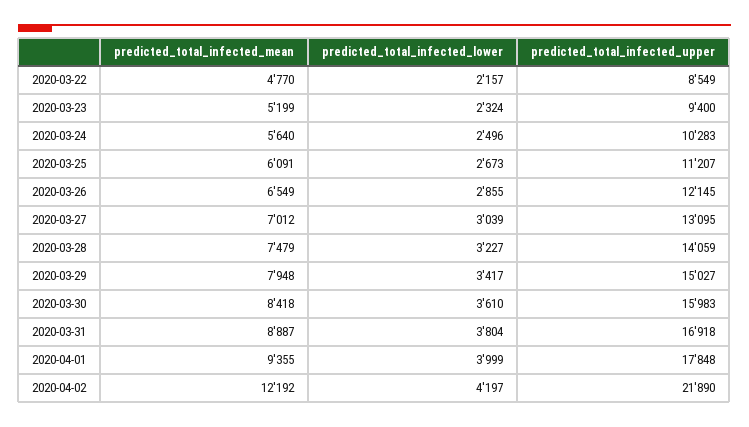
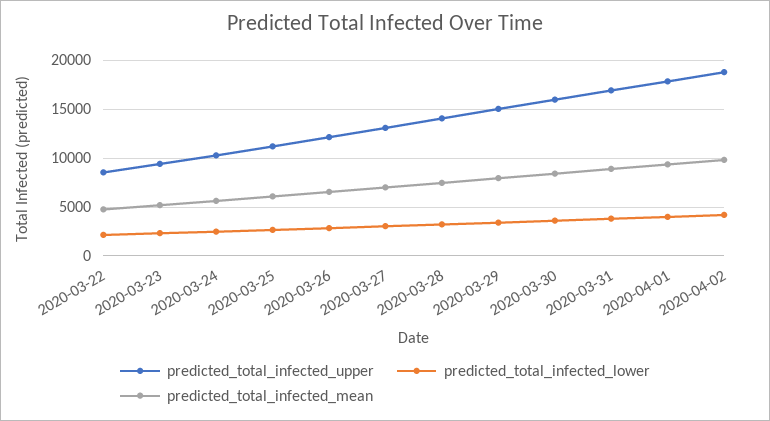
  {
    "predicted_total_infected_mean": {
      "2020-03-22": 4770,
      "2020-03-23": 5199,
      "2020-03-24": 5640,
      "2020-03-25": 6091,
      "2020-03-26": 6549,
      "2020-03-27": 7012,
      "2020-03-28": 7479,
      "2020-03-29": 7948,
      "2020-03-30": 8418,
      "2020-03-31": 8887,
      "2020-04-01": 9355,
-     "2020-04-02": 12192
+     "2020-04-02": 10000
    },
    "predicted_total_infected_lower": {
      "2020-03-22": 2157,
      "2020-03-23": 2324,
      "2020-03-24": 2496,
      "2020-03-25": 2673,
      "2020-03-26": 2855,
      "2020-03-27": 3039,
      "2020-03-28": 3227,
      "2020-03-29": 3417,
      "2020-03-30": 3610,
      "2020-03-31": 3804,
      "2020-04-01": 3999,
      "2020-04-02": 4197
    },
    "predicted_total_infected_upper": {
      "2020-03-22": 8549,
      "2020-03-23": 9400,
      "2020-03-24": 10283,
      "2020-03-25": 11207,
      "2020-03-26": 12145,
      "2020-03-27": 13095,
      "2020-03-28": 14059,
      "2020-03-29": 15027,
      "2020-03-30": 15983,
      "2020-03-31": 16918,
      "2020-04-01": 17848,
-     "2020-04-02": 21890
+     "2020-04-02": 19000
    }
  }

